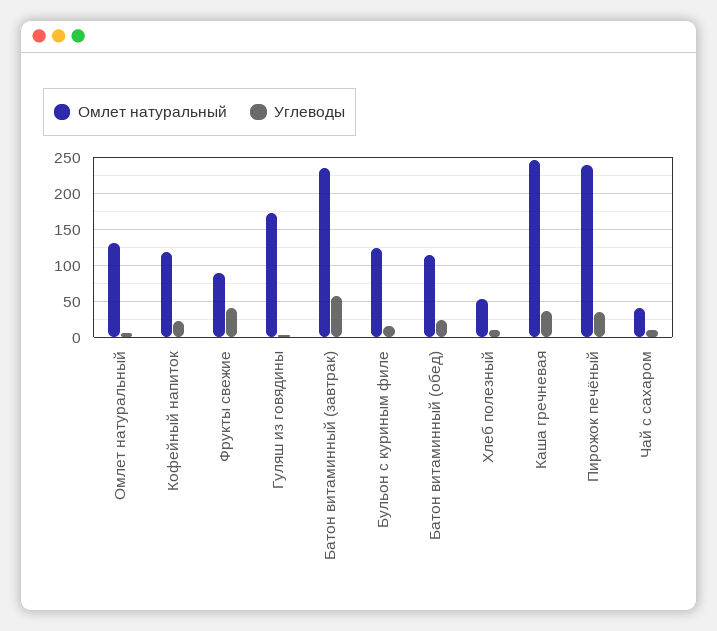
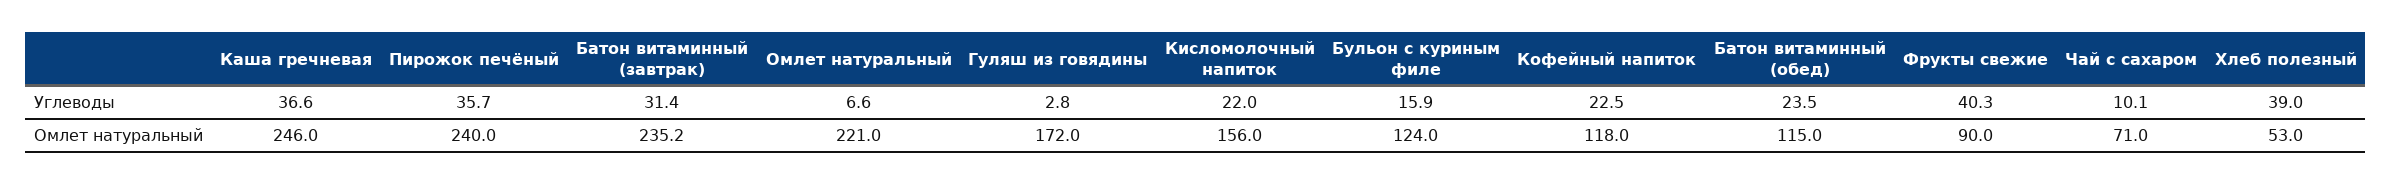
  {
    "Омлет натуральный": {
-     "Омлет натуральный": 130,
+     "Омлет натуральный": 221,
      "Кофейный напиток": 118,
      "Фрукты свежие": 90,
      "Гуляш из говядины": 172,
      "Батон витаминный (завтрак)": 235.2,
      "Бульон с куриным филе": 124,
      "Батон витаминный (обед)": 115,
      "Хлеб полезный": 53,
      "Каша гречневая": 246,
      "Пирожок печёный": 240,
-     "Чай с сахаром": 40
+     "Чай с сахаром": 71,
+     "Кисломолочный напиток": 156
    },
    "Углеводы": {
      "Омлет натуральный": 6.6,
      "Кофейный напиток": 22.5,
      "Фрукты свежие": 40.3,
      "Гуляш из говядины": 2.8,
-     "Батон витаминный (завтрак)": 60,
+     "Батон витаминный (завтрак)": 31.4,
      "Бульон с куриным филе": 15.9,
      "Батон витаминный (обед)": 23.5,
-     "Хлеб полезный": 10,
+     "Хлеб полезный": 39,
      "Каша гречневая": 36.6,
      "Пирожок печёный": 35.7,
-     "Чай с сахаром": 10.1
+     "Чай с сахаром": 10.1,
+     "Кисломолочный напиток": 22
    }
  }

